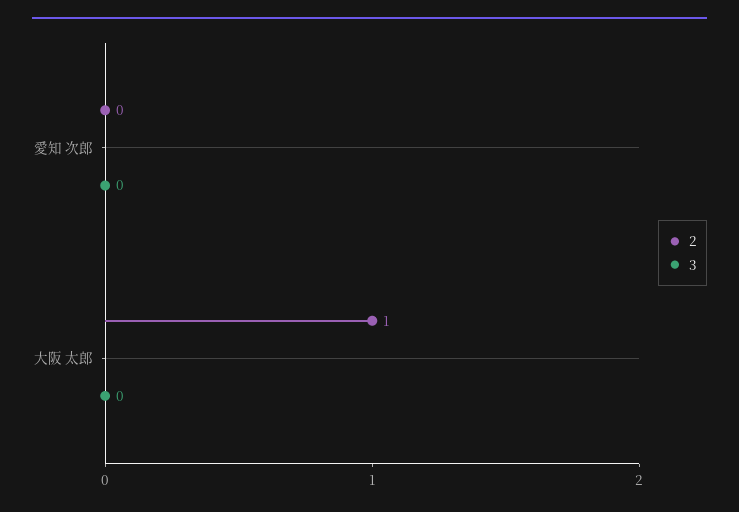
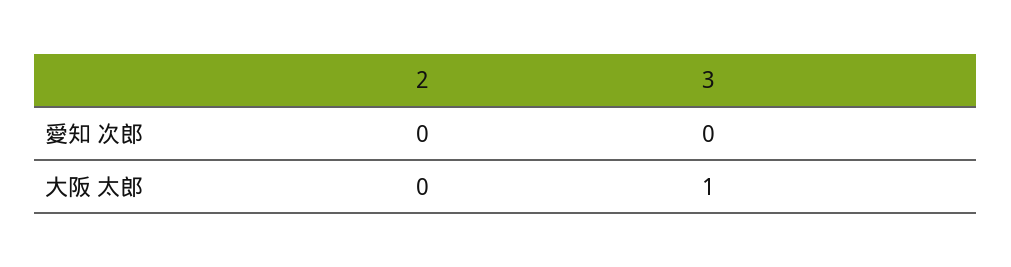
  {
    "2": {
      "愛知 次郎": 0,
-     "大阪 太郎": 1
+     "大阪 太郎": 0
    },
    "3": {
      "愛知 次郎": 0,
-     "大阪 太郎": 0
+     "大阪 太郎": 1
    }
  }

